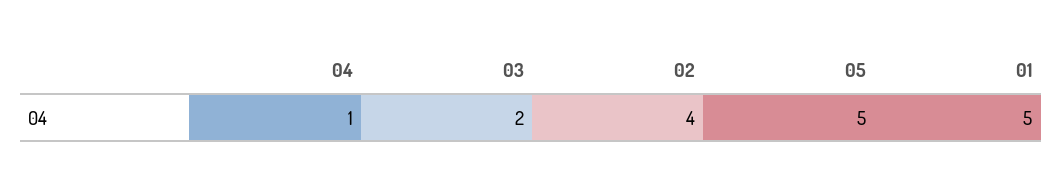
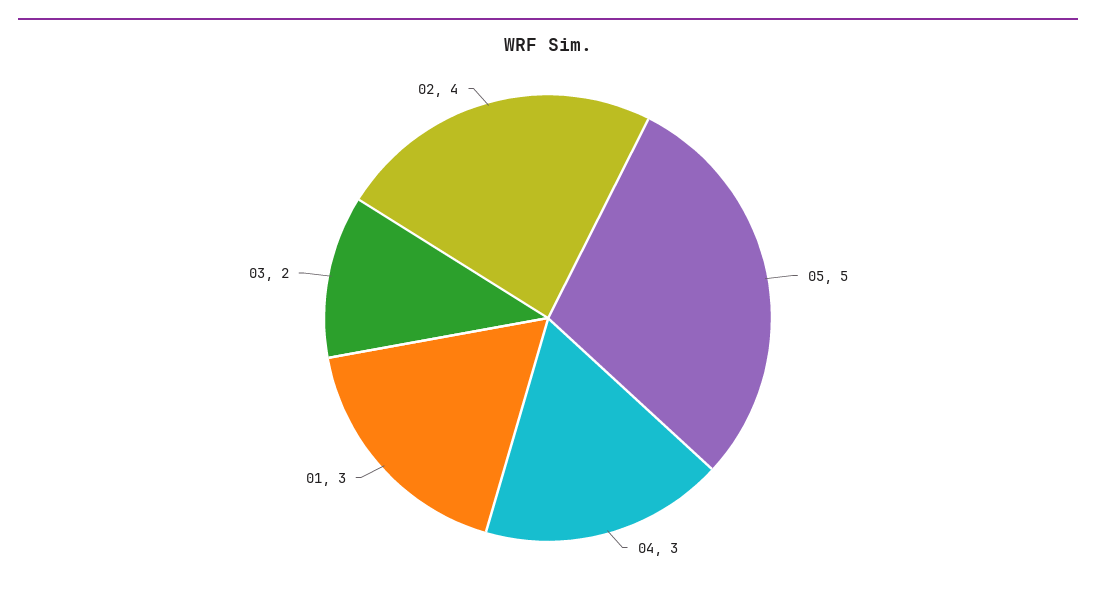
  {
-   "04": 1,
+   "04": 3,
    "03": 2,
    "02": 4,
    "05": 5,
-   "01": 5
+   "01": 3
  }

